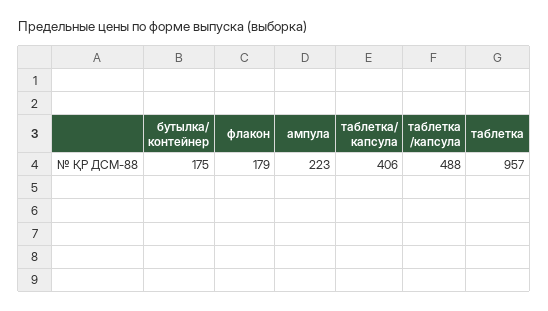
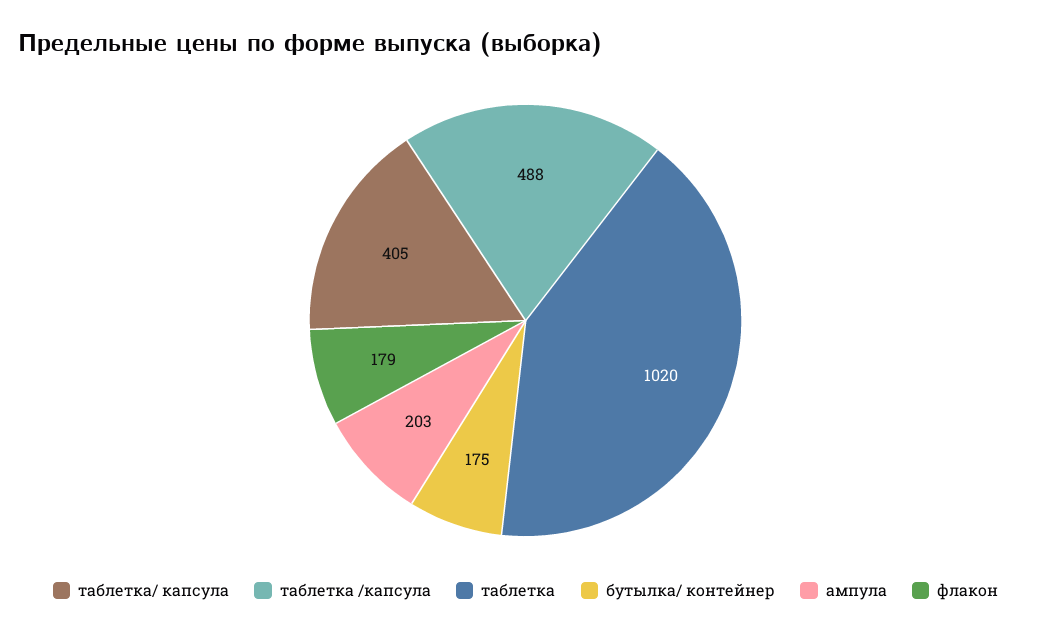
  {
    "бутылка/ контейнер": 175,
    "флакон": 179,
-   "ампула": 223,
+   "ампула": 203,
-   "таблетка/ капсула": 406,
+   "таблетка/ капсула": 405,
    "таблетка /капсула": 488,
-   "таблетка": 957
+   "таблетка": 1020
  }

